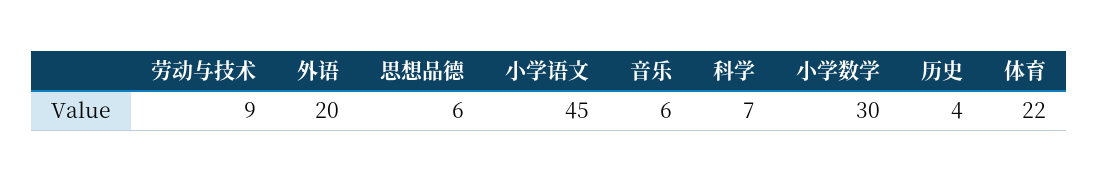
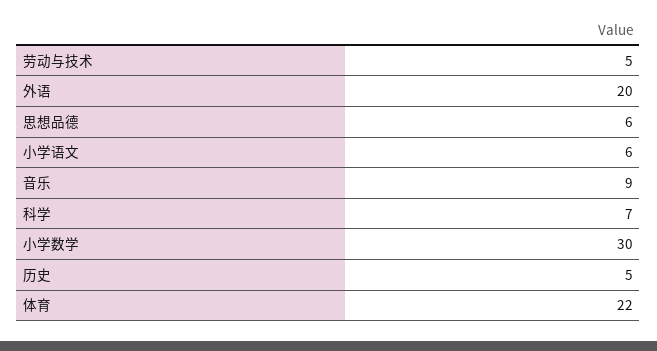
  {
-   "劳动与技术": 9,
+   "劳动与技术": 5,
    "外语": 20,
    "思想品德": 6,
-   "小学语文": 45,
+   "小学语文": 6,
-   "音乐": 6,
+   "音乐": 9,
    "科学": 7,
    "小学数学": 30,
-   "历史": 4,
+   "历史": 5,
    "体育": 22
  }

